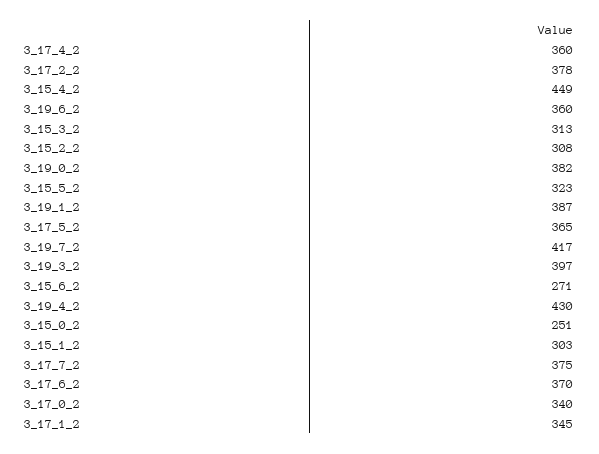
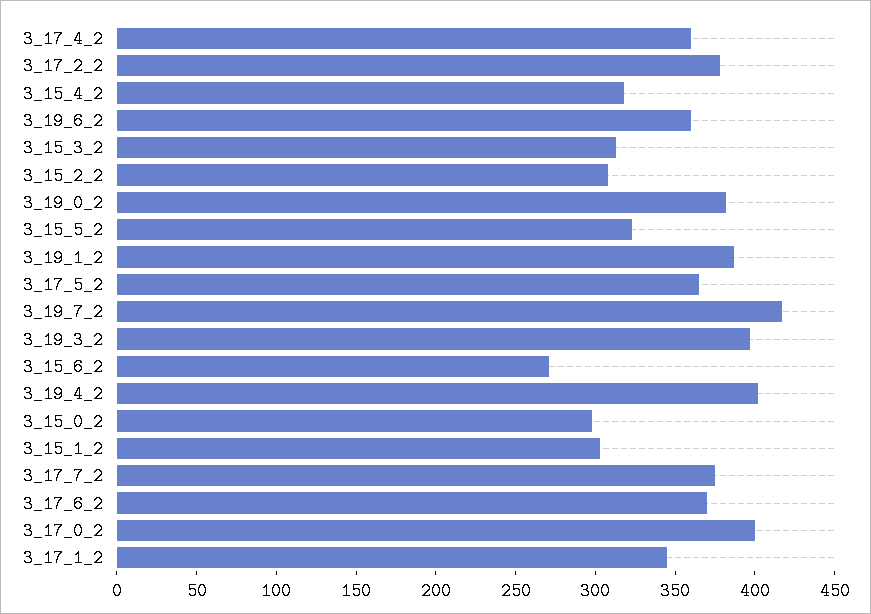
  {
    "3_17_4_2": 360,
    "3_17_2_2": 378,
-   "3_15_4_2": 449,
+   "3_15_4_2": 320,
    "3_19_6_2": 360,
    "3_15_3_2": 313,
    "3_15_2_2": 308,
    "3_19_0_2": 382,
    "3_15_5_2": 323,
    "3_19_1_2": 387,
    "3_17_5_2": 365,
    "3_19_7_2": 417,
    "3_19_3_2": 397,
    "3_15_6_2": 271,
-   "3_19_4_2": 430,
+   "3_19_4_2": 400,
-   "3_15_0_2": 251,
+   "3_15_0_2": 300,
    "3_15_1_2": 303,
    "3_17_7_2": 375,
    "3_17_6_2": 370,
-   "3_17_0_2": 340,
+   "3_17_0_2": 400,
    "3_17_1_2": 345
  }

